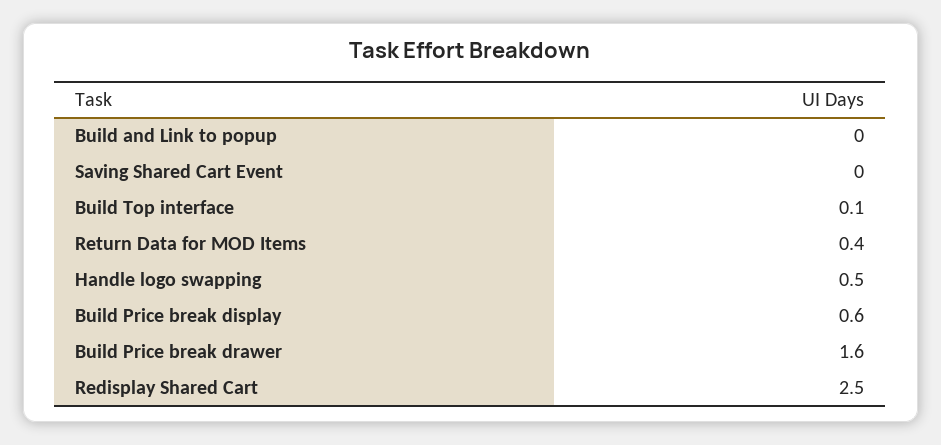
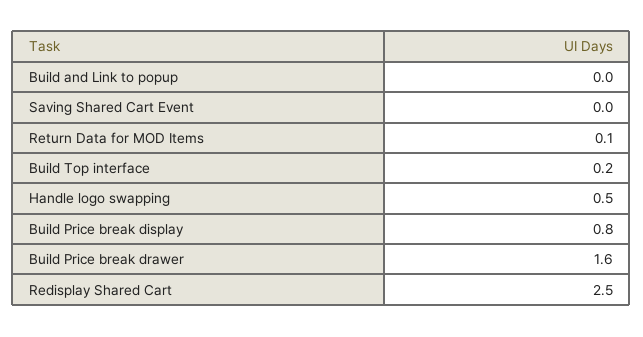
  {
    "Build and Link to popup": 0,
    "Saving Shared Cart Event": 0,
-   "Build Top interface": 0.1,
+   "Build Top interface": 0.2,
-   "Return Data for MOD Items": 0.4,
+   "Return Data for MOD Items": 0.1,
    "Handle logo swapping": 0.5,
-   "Build Price break display": 0.6,
+   "Build Price break display": 0.8,
    "Build Price break drawer": 1.6,
    "Redisplay Shared Cart": 2.5
  }

